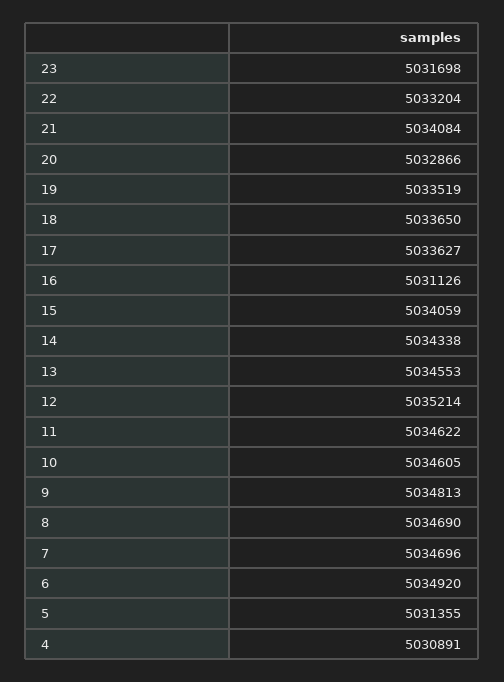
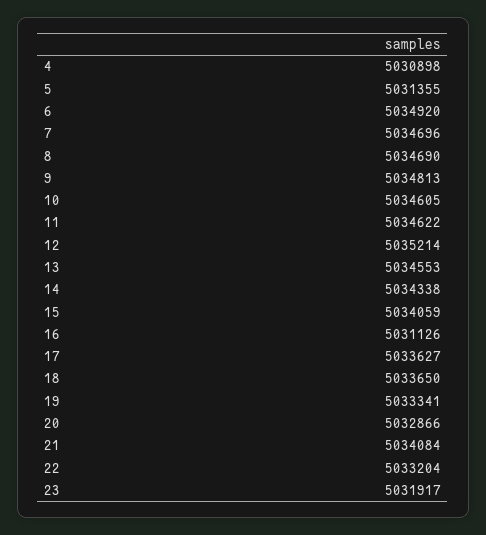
  {
-   "23": 5031698,
+   "23": 5031917,
    "22": 5033204,
    "21": 5034084,
    "20": 5032866,
-   "19": 5033519,
+   "19": 5033341,
    "18": 5033650,
    "17": 5033627,
    "16": 5031126,
    "15": 5034059,
    "14": 5034338,
    "13": 5034553,
    "12": 5035214,
    "11": 5034622,
    "10": 5034605,
    "9": 5034813,
    "8": 5034690,
    "7": 5034696,
    "6": 5034920,
    "5": 5031355,
-   "4": 5030891
+   "4": 5030898
  }

